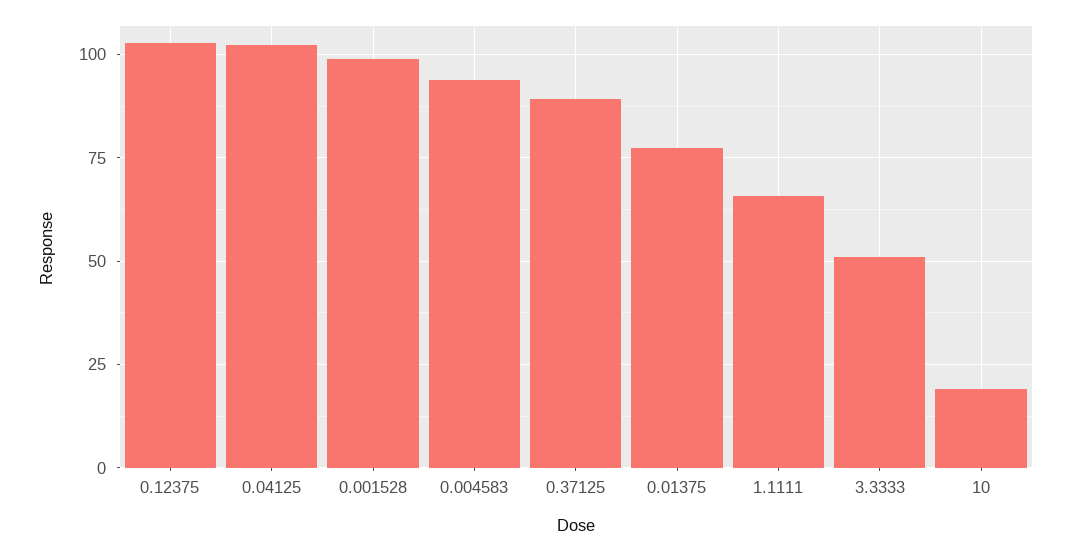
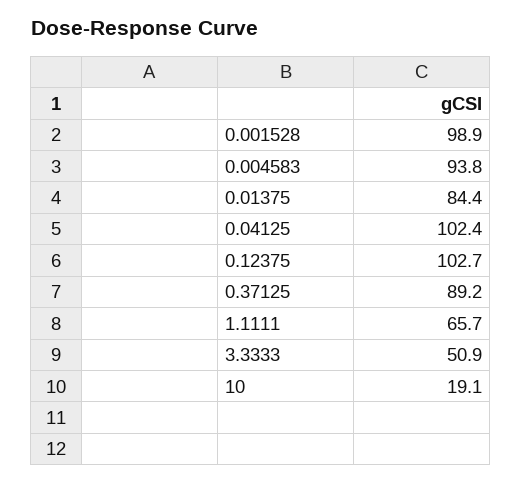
  {
    "0.12375": 102.7,
    "0.04125": 102.4,
    "0.001528": 98.9,
    "0.004583": 93.8,
    "0.37125": 89.2,
-   "0.01375": 77.5,
+   "0.01375": 84.4,
    "1.1111": 65.7,
    "3.3333": 50.9,
    "10": 19.1
  }

